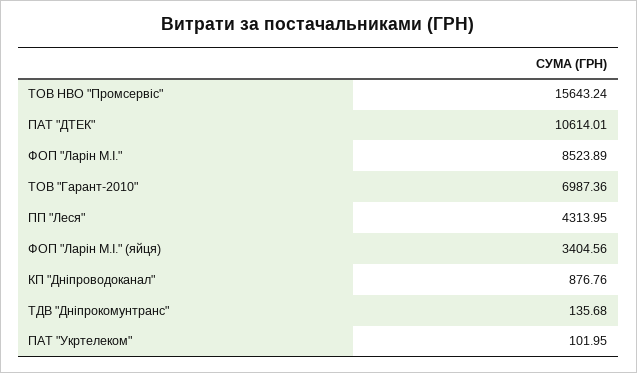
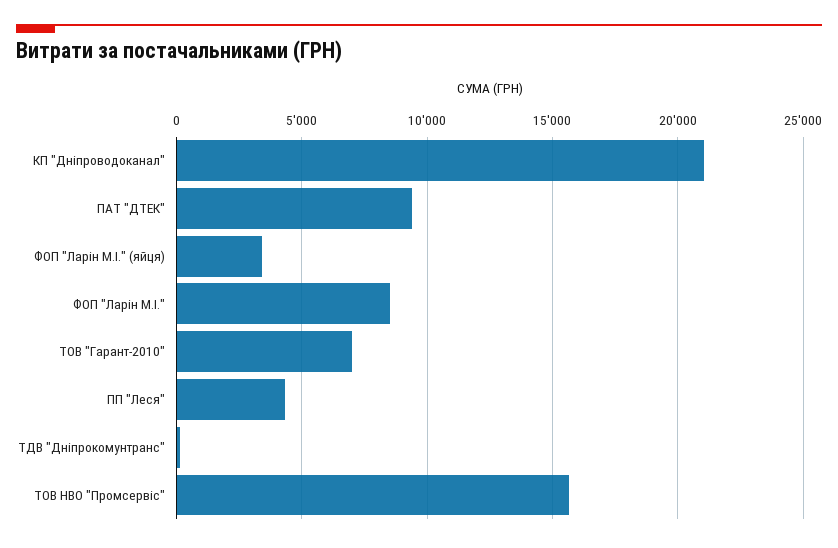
  {
    "ТОВ НВО \"Промсервіс\"": 15643.24,
-   "ПАТ \"ДТЕК\"": 10614.01,
+   "ПАТ \"ДТЕК\"": 9500,
    "ФОП \"Ларін М.І.\"": 8523.89,
    "ТОВ \"Гарант-2010\"": 6987.36,
    "ПП \"Леся\"": 4313.95,
    "ФОП \"Ларін М.І.\" (яйця)": 3404.56,
-   "КП \"Дніпроводоканал\"": 876.76,
+   "КП \"Дніпроводоканал\"": 21000,
-   "ТДВ \"Дніпрокомунтранс\"": 135.68,
+   "ТДВ \"Дніпрокомунтранс\"": 135.68
-   "ПАТ \"Укртелеком\"": 101.95
  }

